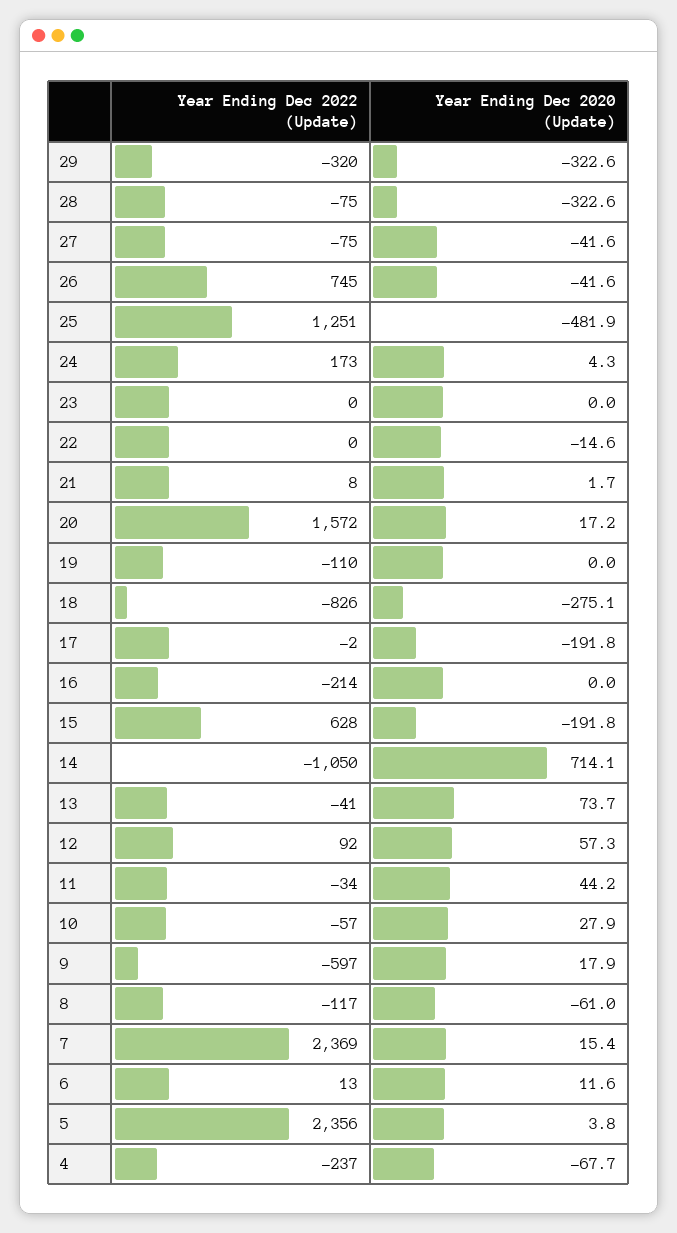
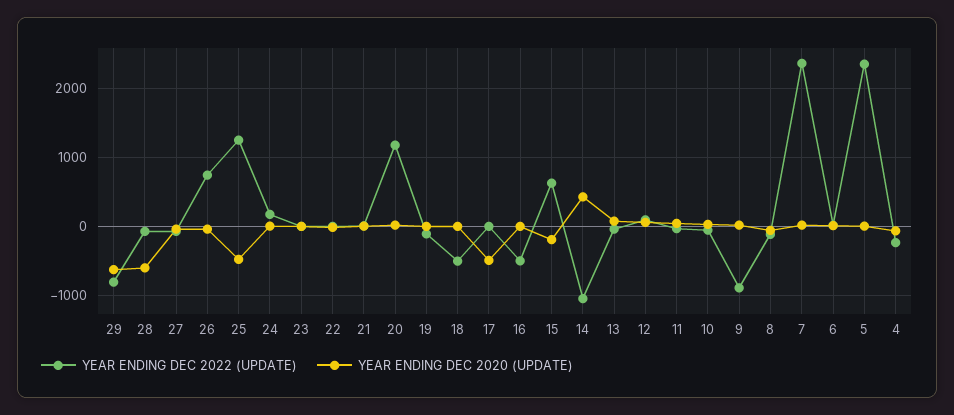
  {
    "Year Ending Dec 2022 (Update)": {
-     "29": -320,
+     "29": -800,
      "28": -75,
      "27": -75,
      "26": 745,
      "25": 1251,
      "24": 173,
      "23": 0,
      "22": 0,
      "21": 8,
-     "20": 1572,
+     "20": 1200,
      "19": -110,
-     "18": -826,
+     "18": -500,
      "17": -2,
-     "16": -214,
+     "16": -500,
      "15": 628,
      "14": -1050,
      "13": -41,
      "12": 92,
      "11": -34,
      "10": -57,
-     "9": -597,
+     "9": -900,
      "8": -117,
      "7": 2369,
      "6": 13,
      "5": 2356,
      "4": -237
    },
    "Year Ending Dec 2020 (Update)": {
-     "29": -322.6,
+     "29": -600,
-     "28": -322.6,
+     "28": -600,
      "27": -41.6,
      "26": -41.6,
      "25": -481.9,
      "24": 4.3,
      "23": 0,
      "22": -14.6,
      "21": 1.7,
      "20": 17.2,
      "19": 0,
-     "18": -275.1,
+     "18": 0,
-     "17": -191.8,
+     "17": -500,
      "16": 0,
      "15": -191.8,
-     "14": 714.1,
+     "14": 400,
      "13": 73.7,
      "12": 57.3,
      "11": 44.2,
      "10": 27.9,
      "9": 17.9,
      "8": -61,
      "7": 15.4,
      "6": 11.6,
      "5": 3.8,
      "4": -67.7
    }
  }

